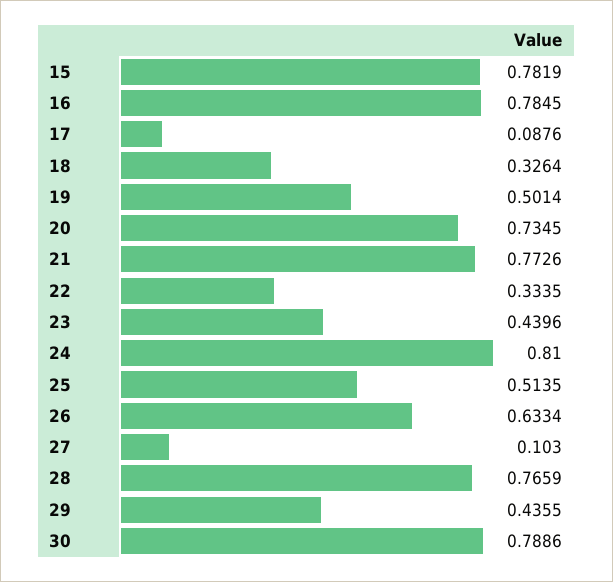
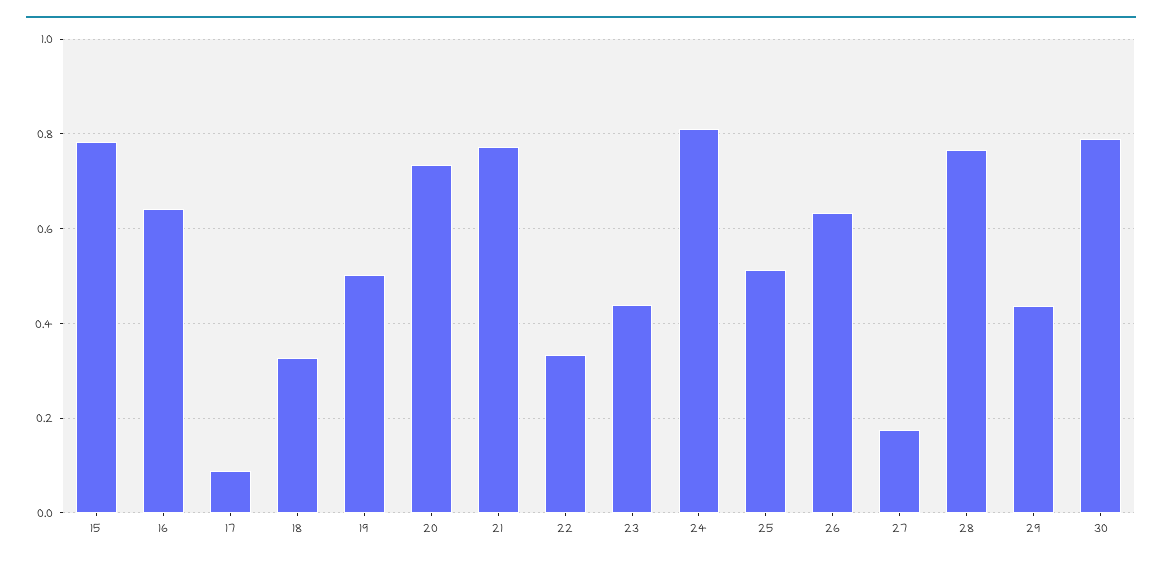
  {
    "15": 0.7819,
-   "16": 0.7845,
+   "16": 0.64,
    "17": 0.0876,
    "18": 0.3264,
    "19": 0.5014,
    "20": 0.7345,
    "21": 0.7726,
    "22": 0.3335,
    "23": 0.4396,
    "24": 0.81,
    "25": 0.5135,
    "26": 0.6334,
-   "27": 0.103,
+   "27": 0.18,
    "28": 0.7659,
    "29": 0.4355,
    "30": 0.7886
  }

